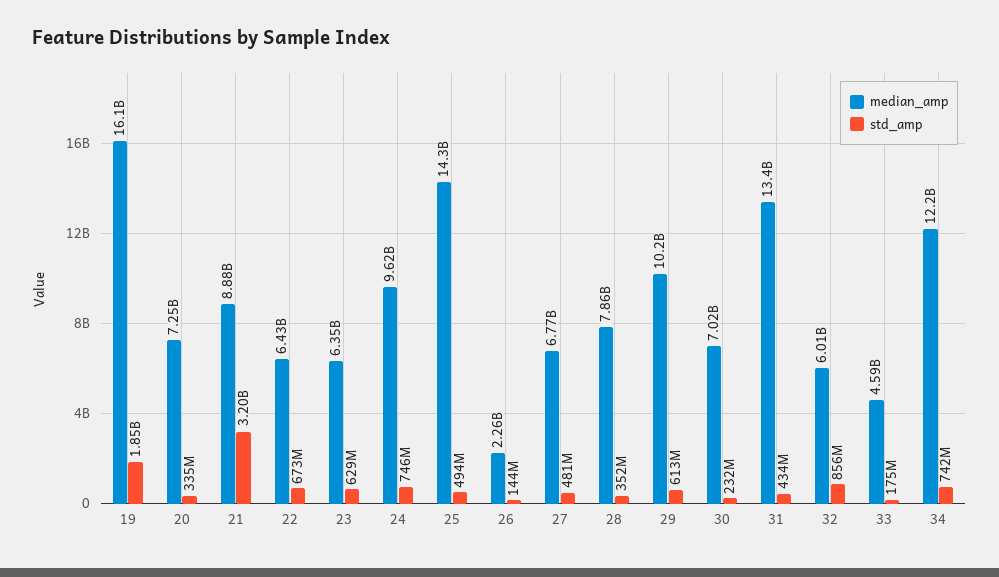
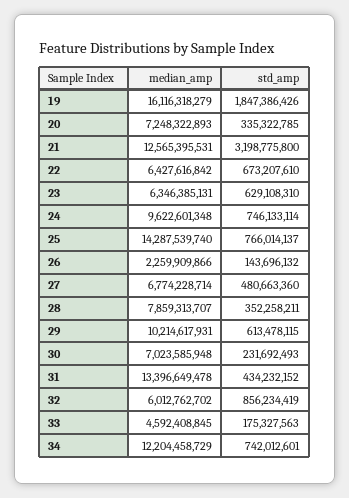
  {
    "median_amp": {
      "19": 16116318279,
      "20": 7248322893,
-     "21": 8880000000,
+     "21": 12565395531,
      "22": 6427616842,
      "23": 6346385131,
      "24": 9622601348,
      "25": 14287539740,
      "26": 2259909866,
      "27": 6774228714,
      "28": 7859313707,
      "29": 10214617931,
      "30": 7023585948,
      "31": 13396649478,
      "32": 6012762702,
      "33": 4592408845,
      "34": 12204458729
    },
    "std_amp": {
      "19": 1847386426,
      "20": 335322785,
      "21": 3198775800,
      "22": 673207610,
      "23": 629108310,
      "24": 746133114,
-     "25": 494000000,
+     "25": 766014137,
      "26": 143696132,
      "27": 480663360,
      "28": 352258211,
      "29": 613478115,
      "30": 231692493,
      "31": 434232152,
      "32": 856234419,
      "33": 175327563,
      "34": 742012601
    }
  }

